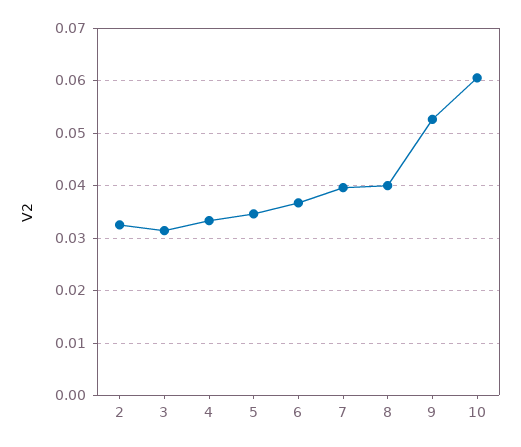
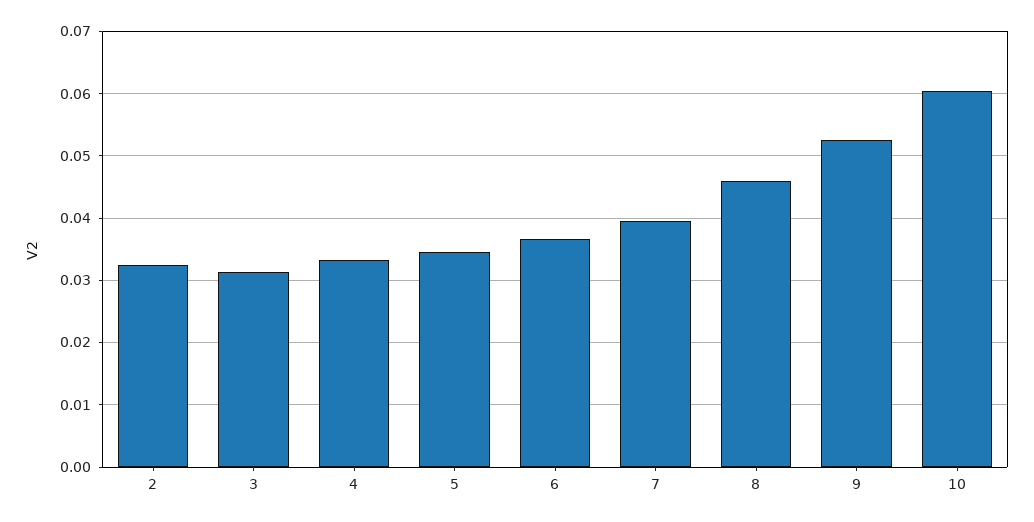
  {
    "2": 0.033,
    "3": 0.031,
    "4": 0.033,
    "5": 0.035,
    "6": 0.037,
    "7": 0.04,
-   "8": 0.04,
+   "8": 0.046,
    "9": 0.053,
    "10": 0.061
  }

